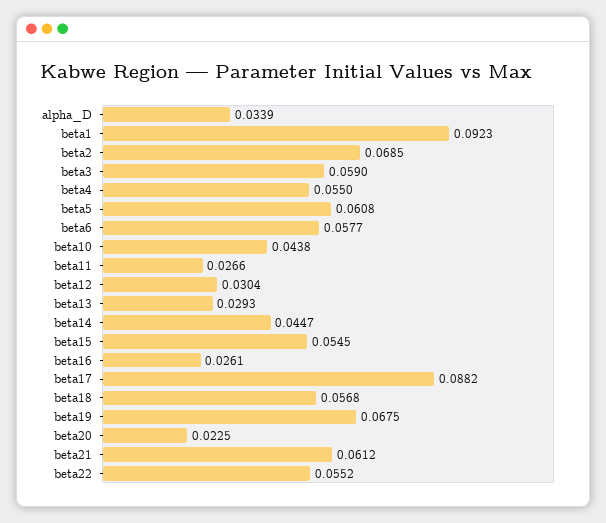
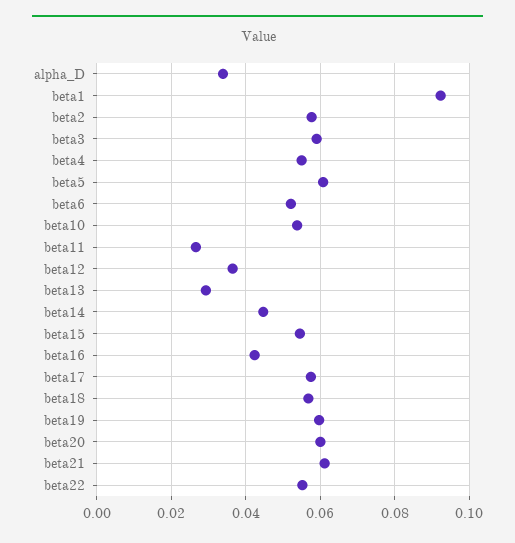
  {
    "alpha_D": 0.0339,
    "beta1": 0.0923,
-   "beta2": 0.0685,
+   "beta2": 0.058,
    "beta3": 0.059,
    "beta4": 0.055,
    "beta5": 0.0608,
-   "beta6": 0.0577,
+   "beta6": 0.052,
-   "beta10": 0.0438,
+   "beta10": 0.054,
    "beta11": 0.0266,
-   "beta12": 0.0304,
+   "beta12": 0.036,
    "beta13": 0.0293,
    "beta14": 0.0447,
    "beta15": 0.0545,
-   "beta16": 0.0261,
+   "beta16": 0.042,
-   "beta17": 0.0882,
+   "beta17": 0.058,
    "beta18": 0.0568,
-   "beta19": 0.0675,
+   "beta19": 0.06,
-   "beta20": 0.0225,
+   "beta20": 0.06,
    "beta21": 0.0612,
    "beta22": 0.0552
  }

